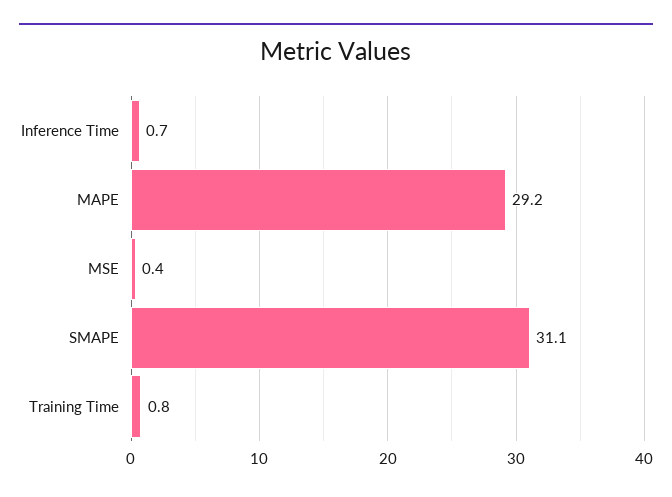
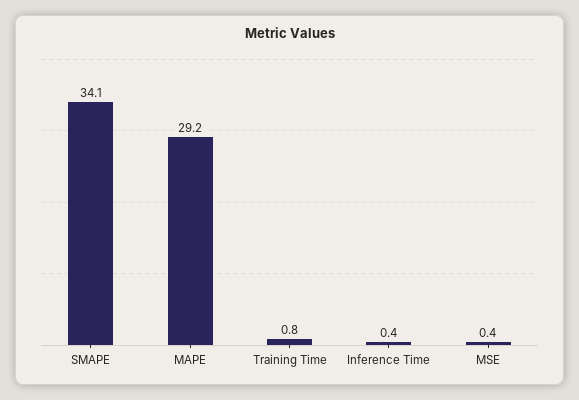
  {
-   "Inference Time": 0.7,
+   "Inference Time": 0.4,
    "MAPE": 29.2,
    "MSE": 0.4,
-   "SMAPE": 31.1,
+   "SMAPE": 34.1,
    "Training Time": 0.8
  }

